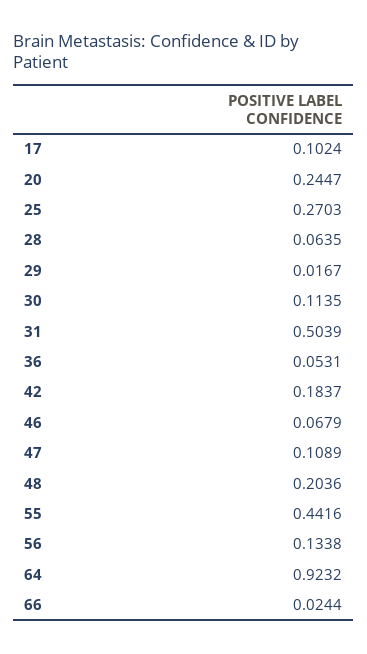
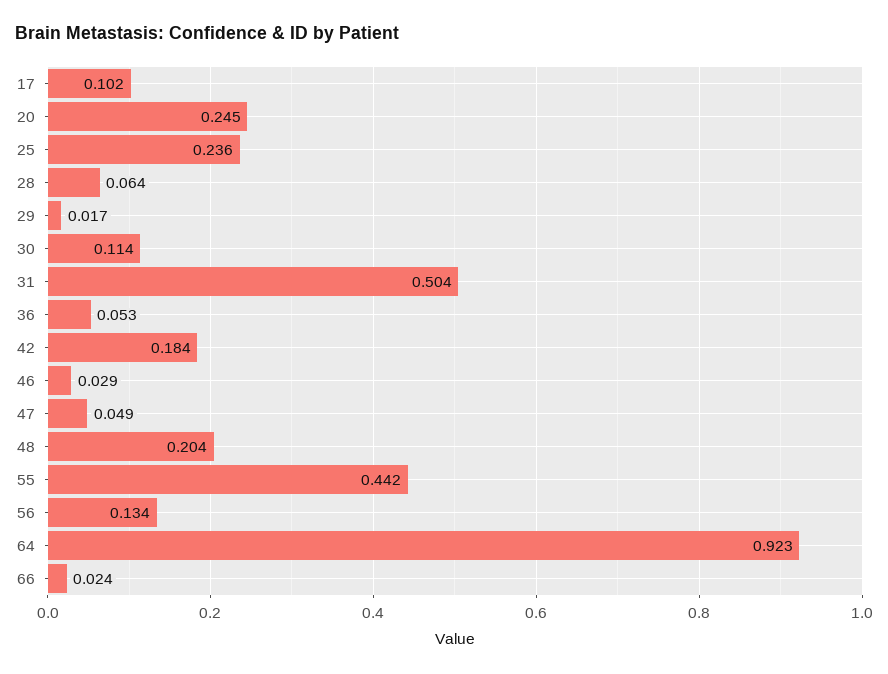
  {
    "17": 0.1024,
    "20": 0.2447,
-   "25": 0.2703,
+   "25": 0.236,
    "28": 0.0635,
    "29": 0.0167,
    "30": 0.1135,
    "31": 0.5039,
    "36": 0.0531,
    "42": 0.1837,
-   "46": 0.0679,
+   "46": 0.029,
-   "47": 0.1089,
+   "47": 0.049,
    "48": 0.2036,
    "55": 0.4416,
    "56": 0.1338,
    "64": 0.9232,
    "66": 0.0244
  }

